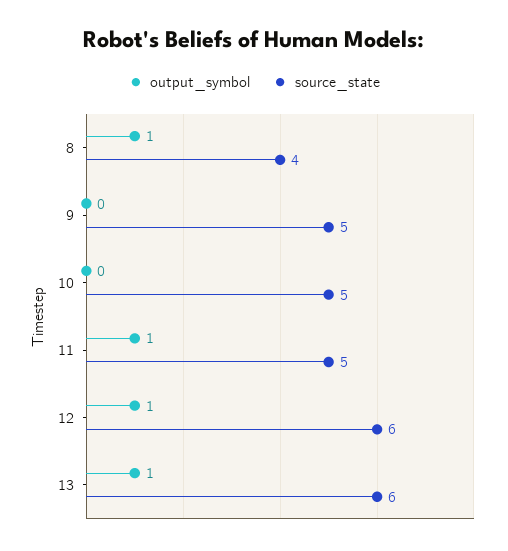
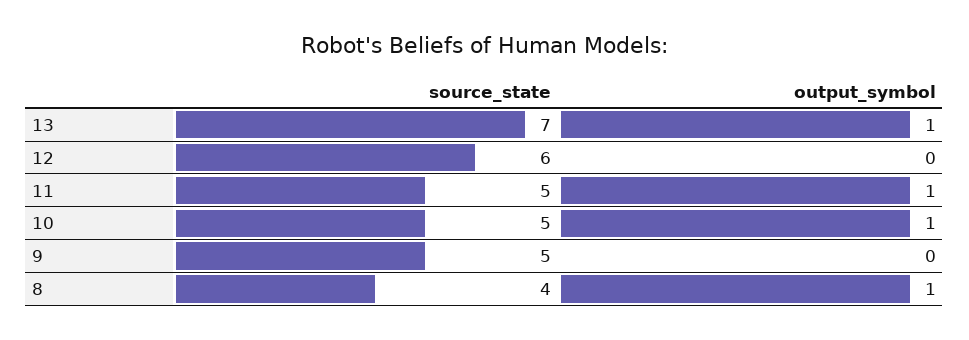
  {
    "output_symbol": {
      "8": 1,
      "9": 0,
-     "10": 0,
+     "10": 1,
      "11": 1,
-     "12": 1,
+     "12": 0,
      "13": 1
    },
    "source_state": {
      "8": 4,
      "9": 5,
      "10": 5,
      "11": 5,
      "12": 6,
-     "13": 6
+     "13": 7
    }
  }

